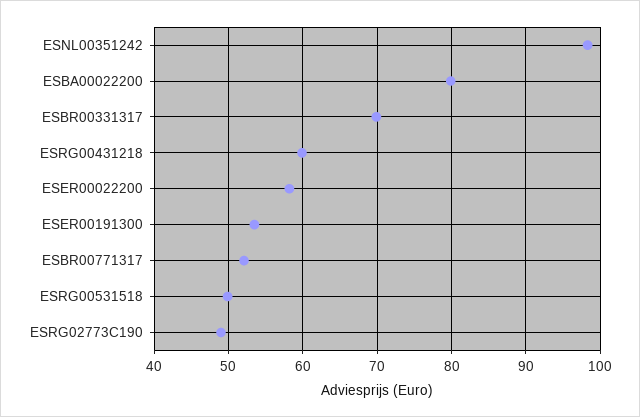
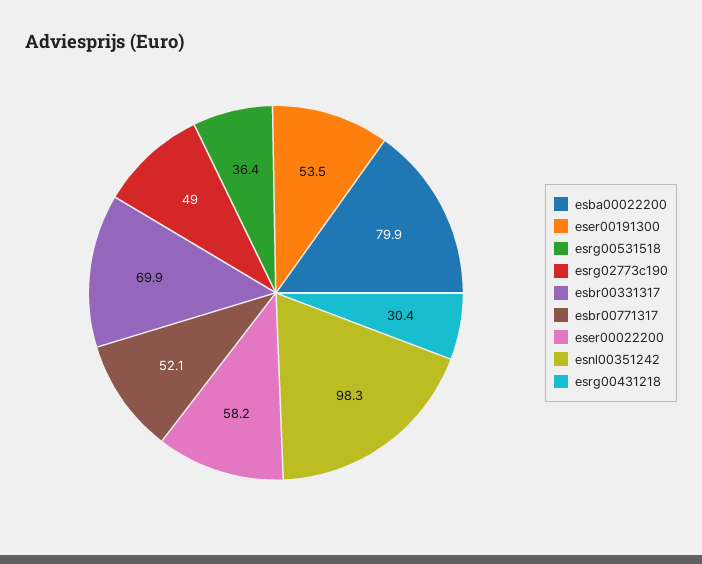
  {
    "ESNL00351242": 98.3,
    "ESBA00022200": 79.9,
    "ESBR00331317": 69.9,
-   "ESRG00431218": 60,
+   "ESRG00431218": 30.4,
    "ESER00022200": 58.2,
    "ESER00191300": 53.5,
    "ESBR00771317": 52.1,
-   "ESRG00531518": 50,
+   "ESRG00531518": 36.4,
    "ESRG02773C190": 49
  }

